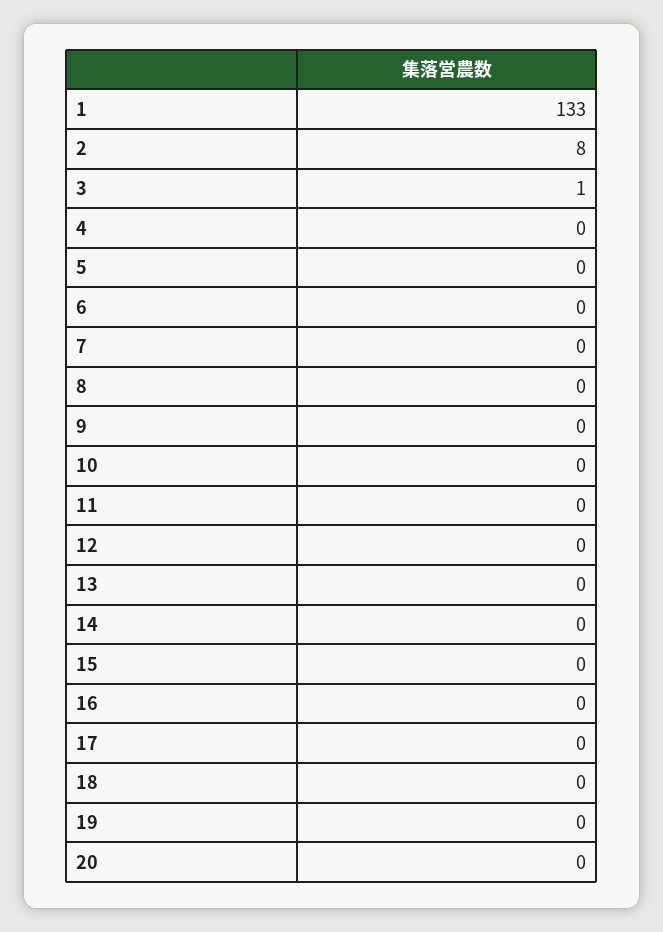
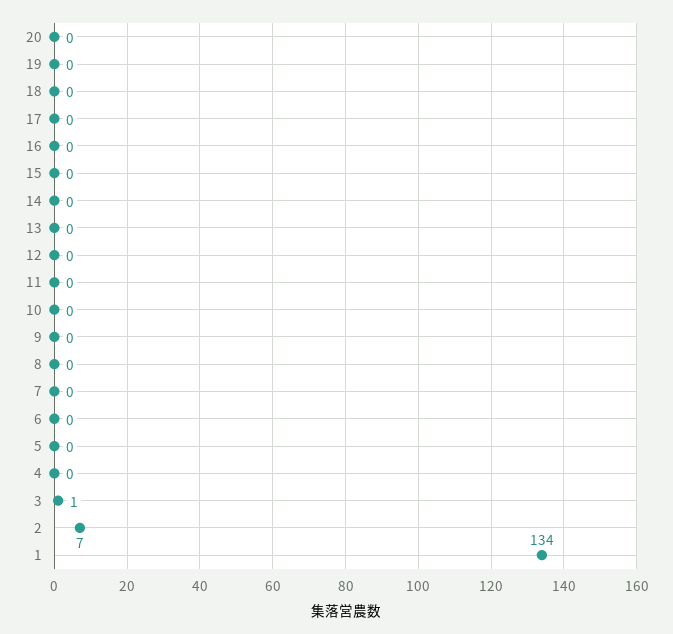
  {
-   "1": 133,
+   "1": 134,
-   "2": 8,
+   "2": 7,
    "3": 1,
    "4": 0,
    "5": 0,
    "6": 0,
    "7": 0,
    "8": 0,
    "9": 0,
    "10": 0,
    "11": 0,
    "12": 0,
    "13": 0,
    "14": 0,
    "15": 0,
    "16": 0,
    "17": 0,
    "18": 0,
    "19": 0,
    "20": 0
  }

